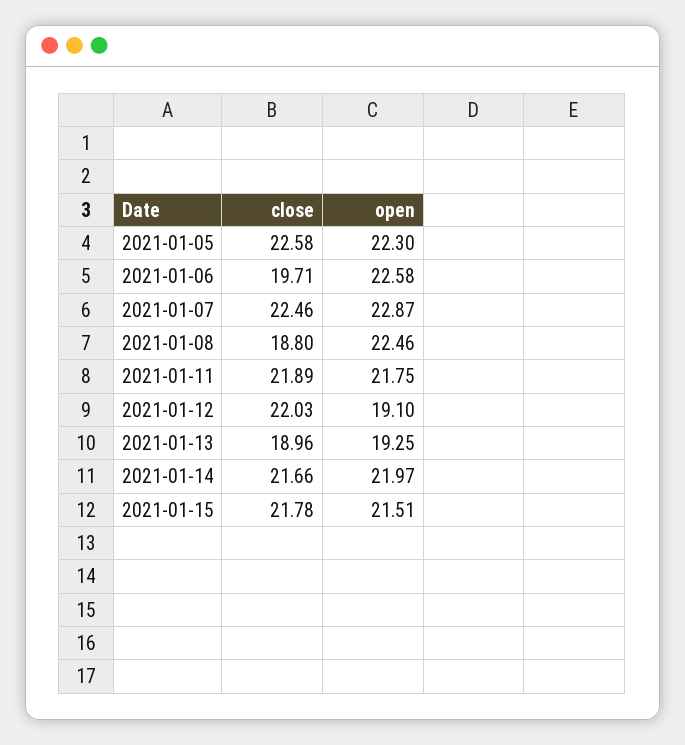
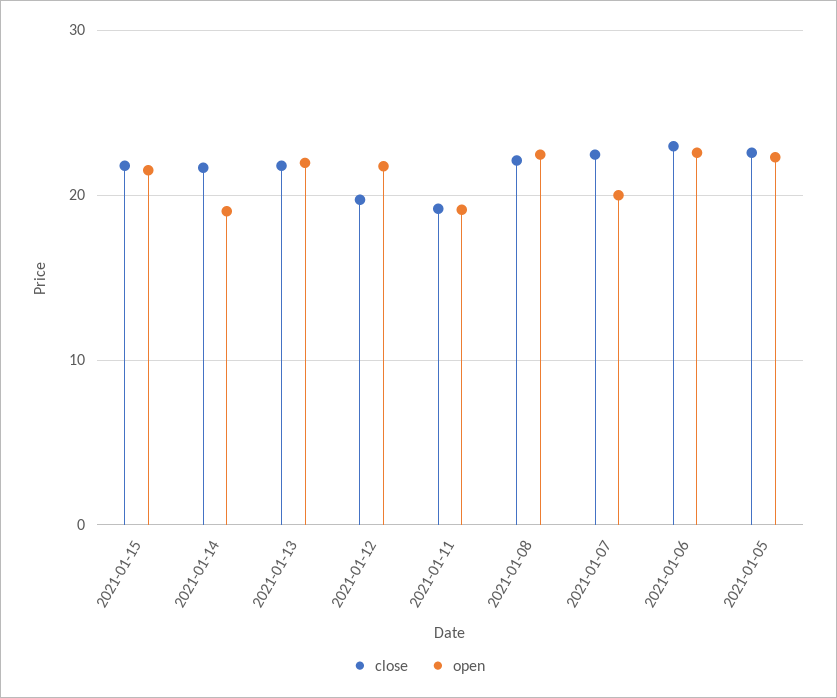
  {
    "close": {
      "2021-01-05": 22.58,
-     "2021-01-06": 19.71,
+     "2021-01-06": 23,
      "2021-01-07": 22.46,
-     "2021-01-08": 18.8,
+     "2021-01-08": 22,
-     "2021-01-11": 21.89,
+     "2021-01-11": 19,
-     "2021-01-12": 22.03,
+     "2021-01-12": 20,
-     "2021-01-13": 18.96,
+     "2021-01-13": 22,
      "2021-01-14": 21.66,
      "2021-01-15": 21.78
    },
    "open": {
      "2021-01-05": 22.3,
      "2021-01-06": 22.58,
-     "2021-01-07": 22.87,
+     "2021-01-07": 20,
      "2021-01-08": 22.46,
-     "2021-01-11": 21.75,
+     "2021-01-11": 19,
-     "2021-01-12": 19.1,
+     "2021-01-12": 22,
-     "2021-01-13": 19.25,
+     "2021-01-13": 22,
-     "2021-01-14": 21.97,
+     "2021-01-14": 19,
      "2021-01-15": 21.51
    }
  }

